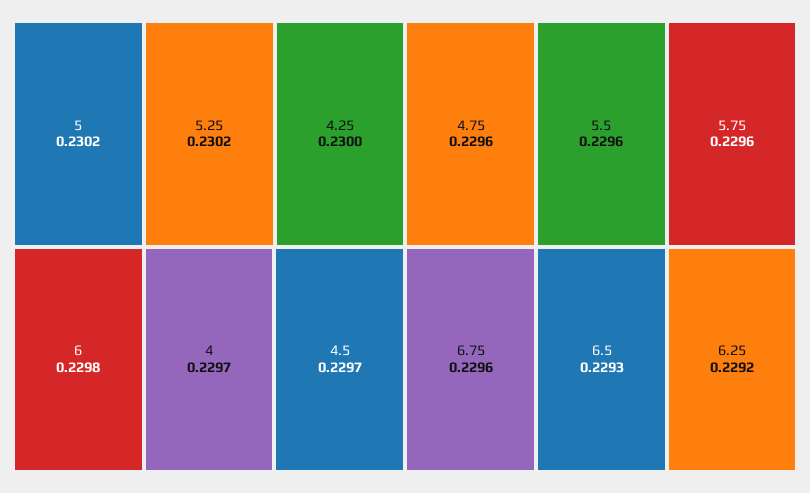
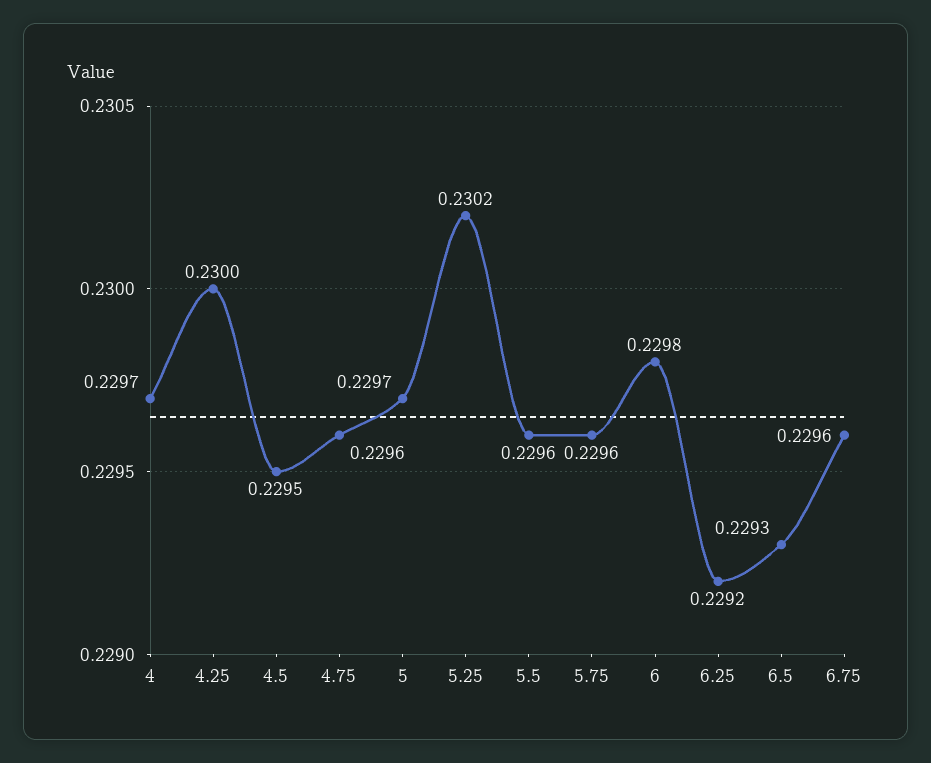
  {
-   "5": 0.2302,
+   "5": 0.2297,
    "5.25": 0.2302,
    "4.25": 0.23,
    "6": 0.2298,
    "4": 0.2297,
-   "4.5": 0.2297,
+   "4.5": 0.2295,
    "4.75": 0.2296,
    "5.5": 0.2296,
    "5.75": 0.2296,
    "6.75": 0.2296,
    "6.5": 0.2293,
    "6.25": 0.2292
  }

